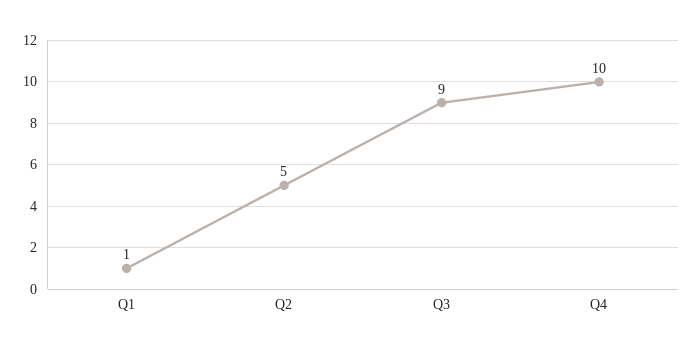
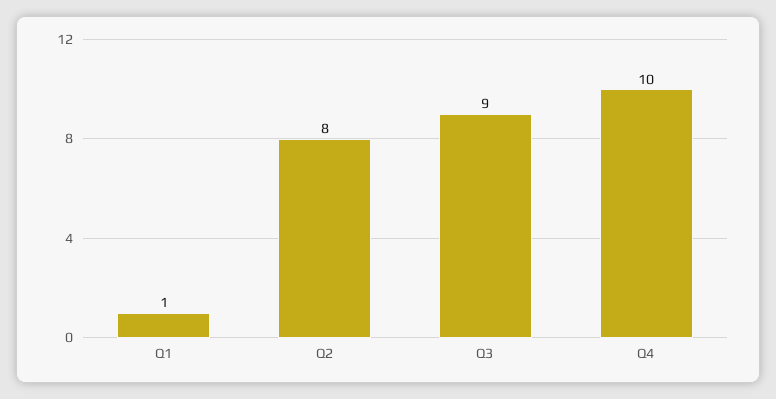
  {
    "Q1": 1,
-   "Q2": 5,
+   "Q2": 8,
    "Q3": 9,
    "Q4": 10
  }

